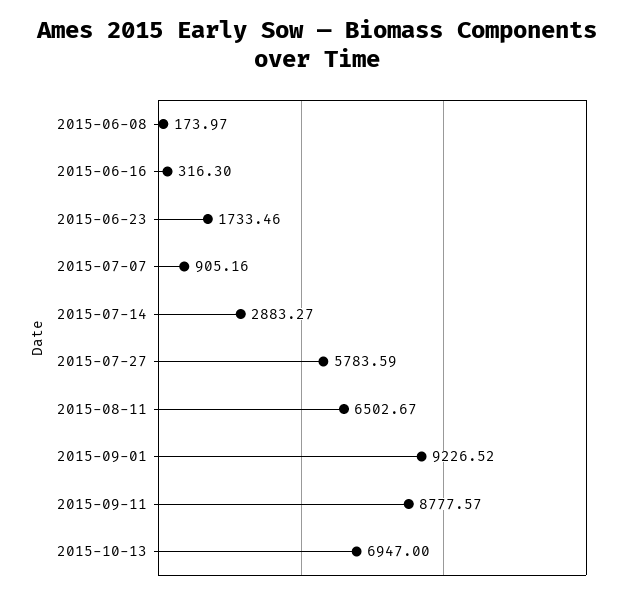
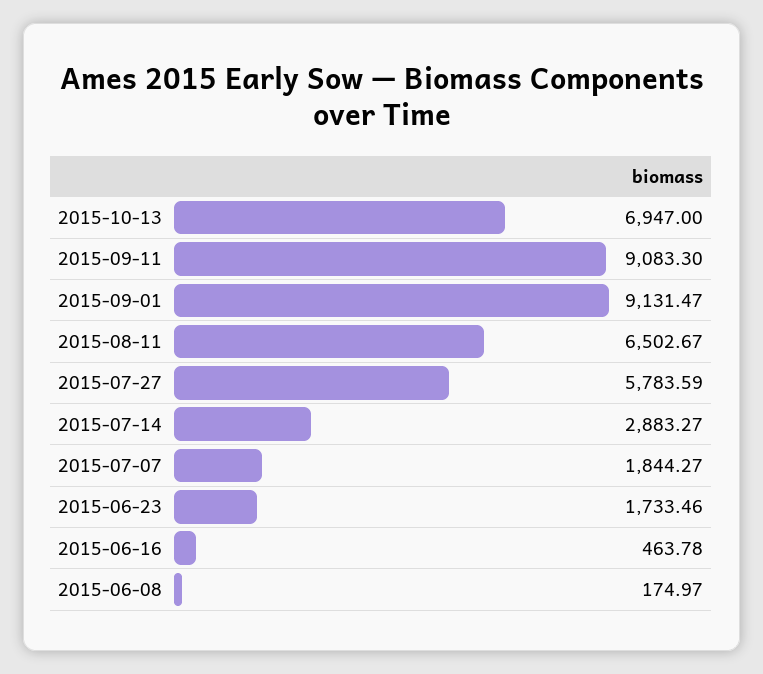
  {
-   "2015-06-08": 173.97,
+   "2015-06-08": 174.97,
-   "2015-06-16": 316.3,
+   "2015-06-16": 463.78,
    "2015-06-23": 1733.46,
-   "2015-07-07": 905.16,
+   "2015-07-07": 1844.27,
    "2015-07-14": 2883.27,
    "2015-07-27": 5783.59,
    "2015-08-11": 6502.67,
-   "2015-09-01": 9226.52,
+   "2015-09-01": 9131.47,
-   "2015-09-11": 8777.57,
+   "2015-09-11": 9083.3,
    "2015-10-13": 6947
  }

